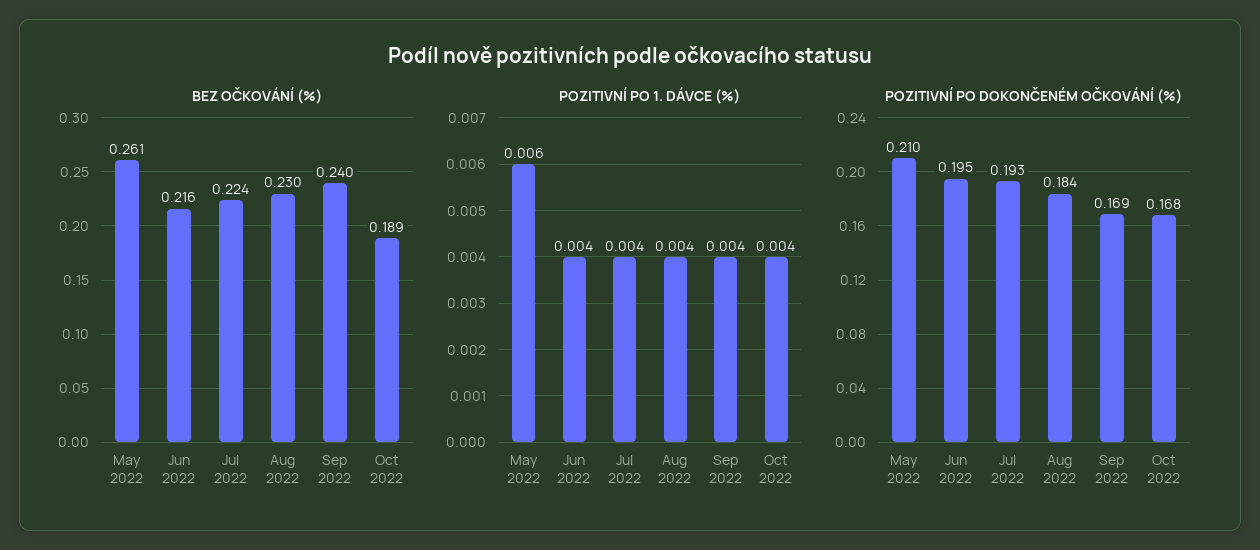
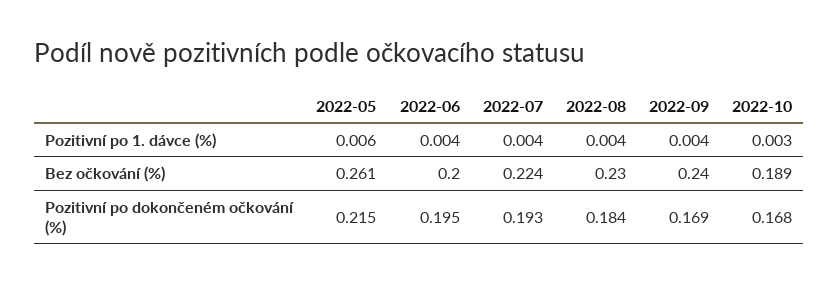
  {
    "BEZ OČKOVÁNÍ (%)": {
      "May 2022": 0.261,
-     "Jun 2022": 0.216,
+     "Jun 2022": 0.2,
      "Jul 2022": 0.224,
      "Aug 2022": 0.23,
      "Sep 2022": 0.24,
      "Oct 2022": 0.189
    },
    "POZITIVNÍ PO 1. DÁVCE (%)": {
      "May 2022": 0.006,
      "Jun 2022": 0.004,
      "Jul 2022": 0.004,
      "Aug 2022": 0.004,
      "Sep 2022": 0.004,
-     "Oct 2022": 0.004
+     "Oct 2022": 0.003
    },
    "POZITIVNÍ PO DOKONČENÉM OČKOVÁNÍ (%)": {
-     "May 2022": 0.21,
+     "May 2022": 0.215,
      "Jun 2022": 0.195,
      "Jul 2022": 0.193,
      "Aug 2022": 0.184,
      "Sep 2022": 0.169,
      "Oct 2022": 0.168
    }
  }

